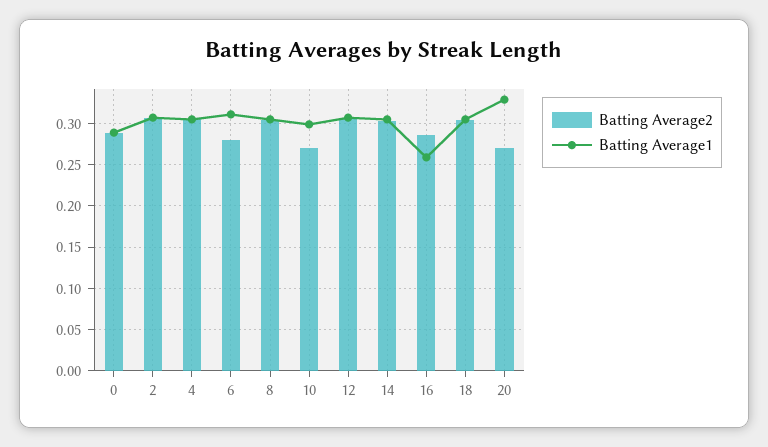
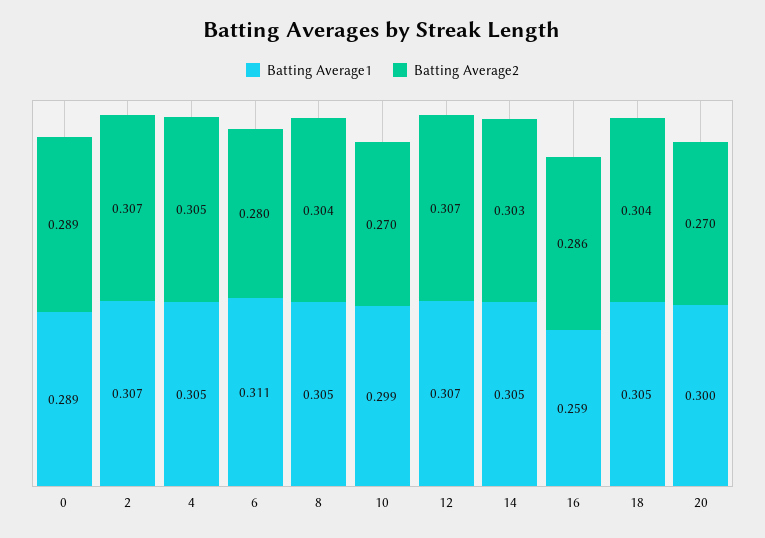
  {
    "Batting Average2": {
      "0": 0.289,
      "2": 0.307,
      "4": 0.305,
      "6": 0.28,
      "8": 0.304,
      "10": 0.27,
      "12": 0.307,
      "14": 0.303,
      "16": 0.286,
      "18": 0.304,
      "20": 0.27
    },
    "Batting Average1": {
      "0": 0.289,
      "2": 0.307,
      "4": 0.305,
      "6": 0.311,
      "8": 0.305,
      "10": 0.299,
      "12": 0.307,
      "14": 0.305,
      "16": 0.259,
      "18": 0.305,
-     "20": 0.33
+     "20": 0.3
    }
  }

